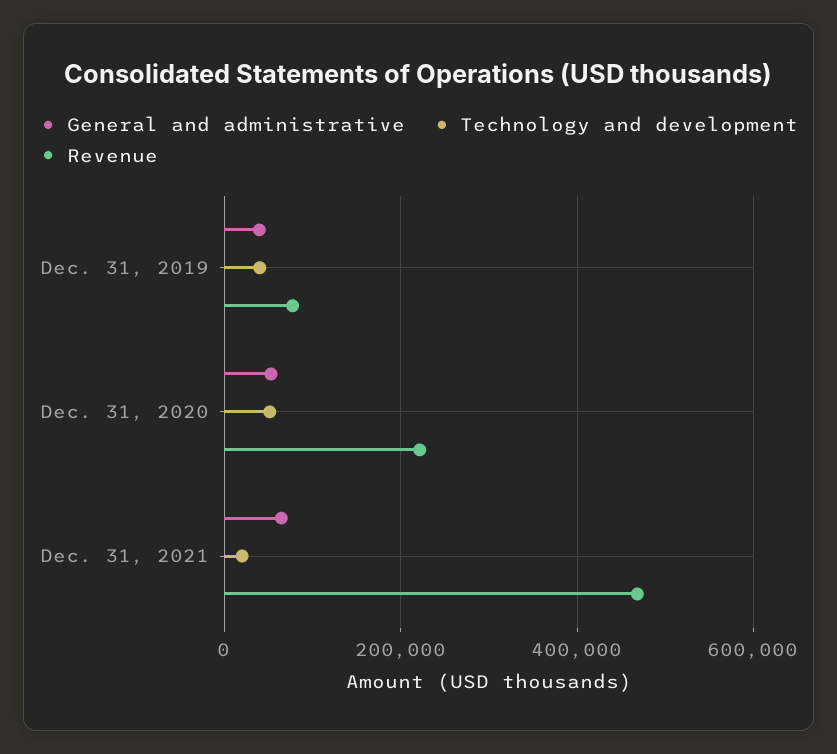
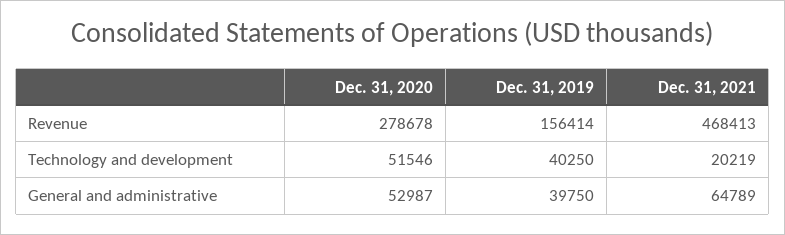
  {
    "General and administrative": {
      "Dec. 31, 2019": 39750,
      "Dec. 31, 2020": 52987,
      "Dec. 31, 2021": 64789
    },
    "Technology and development": {
      "Dec. 31, 2019": 40250,
      "Dec. 31, 2020": 51546,
      "Dec. 31, 2021": 20219
    },
    "Revenue": {
-     "Dec. 31, 2019": 80000,
+     "Dec. 31, 2019": 156414,
-     "Dec. 31, 2020": 220000,
+     "Dec. 31, 2020": 278678,
      "Dec. 31, 2021": 468413
    }
  }

